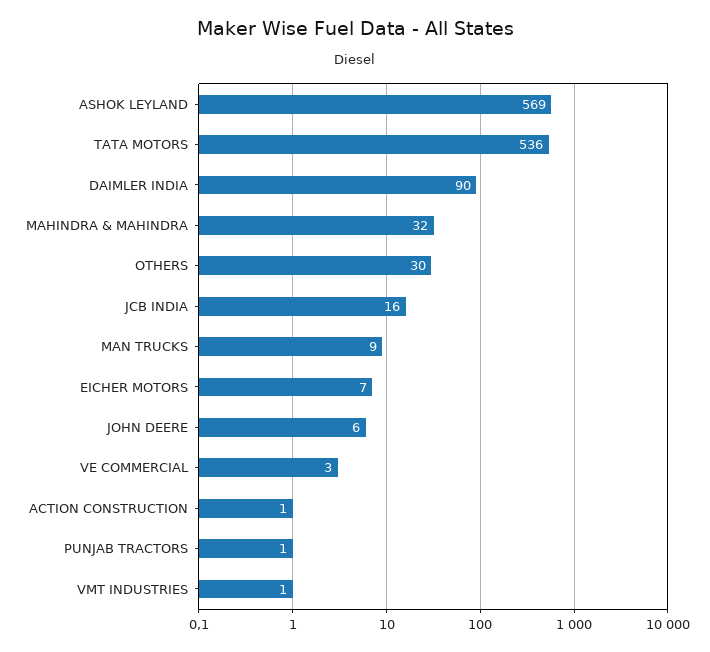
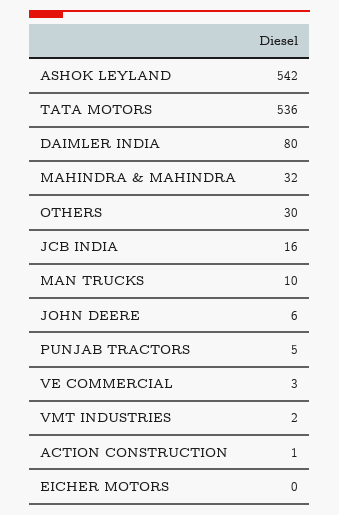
  {
-   "ASHOK LEYLAND": 569,
+   "ASHOK LEYLAND": 542,
    "TATA MOTORS": 536,
-   "DAIMLER INDIA": 90,
+   "DAIMLER INDIA": 80,
    "MAHINDRA & MAHINDRA": 32,
    "OTHERS": 30,
    "JCB INDIA": 16,
-   "MAN TRUCKS": 9,
+   "MAN TRUCKS": 10,
-   "EICHER MOTORS": 7,
+   "EICHER MOTORS": 0,
    "JOHN DEERE": 6,
    "VE COMMERCIAL": 3,
    "ACTION CONSTRUCTION": 1,
-   "PUNJAB TRACTORS": 1,
+   "PUNJAB TRACTORS": 5,
-   "VMT INDUSTRIES": 1
+   "VMT INDUSTRIES": 2
  }

